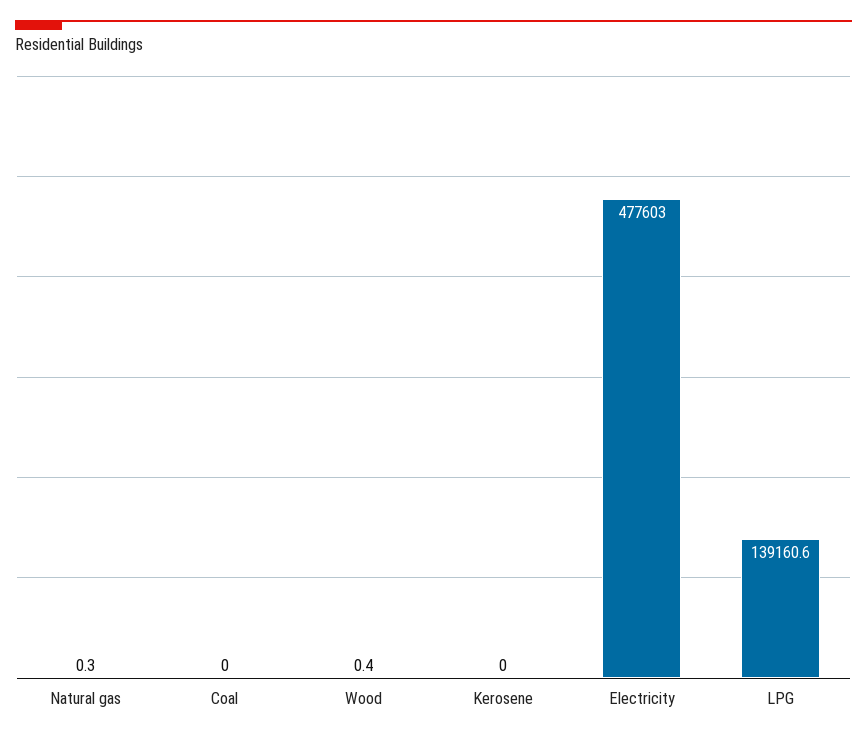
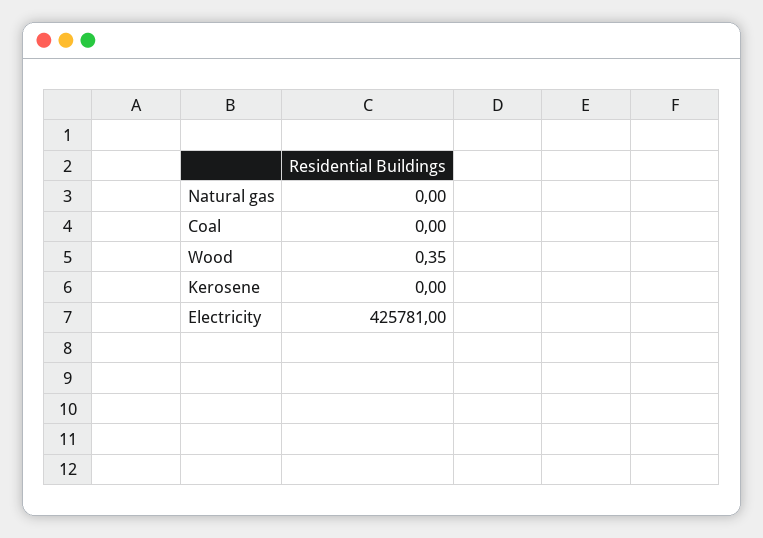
  {
-   "Natural gas": 0.3,
+   "Natural gas": 0,
    "Coal": 0,
    "Wood": 0.35,
    "Kerosene": 0,
-   "Electricity": 477603,
+   "Electricity": 425781
-   "LPG": 139160.6
  }

